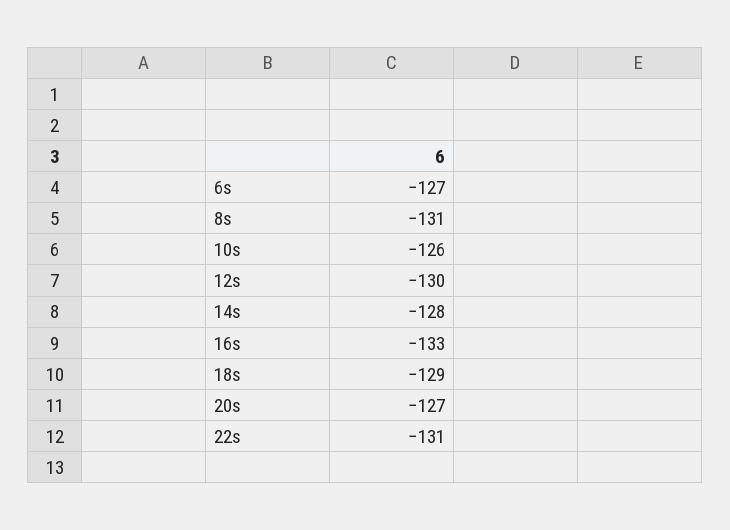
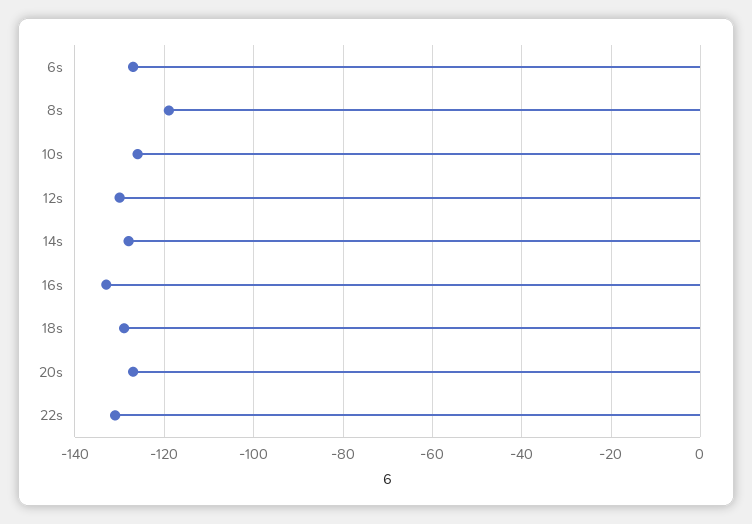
  {
    "6s": -127,
-   "8s": -131,
+   "8s": -120,
    "10s": -126,
    "12s": -130,
    "14s": -128,
    "16s": -133,
    "18s": -129,
    "20s": -127,
    "22s": -131
  }

